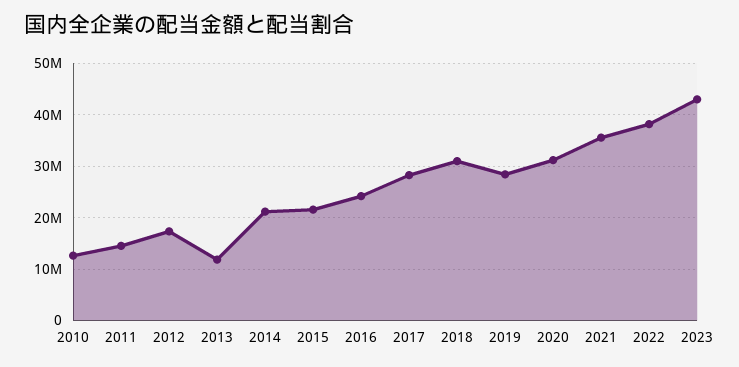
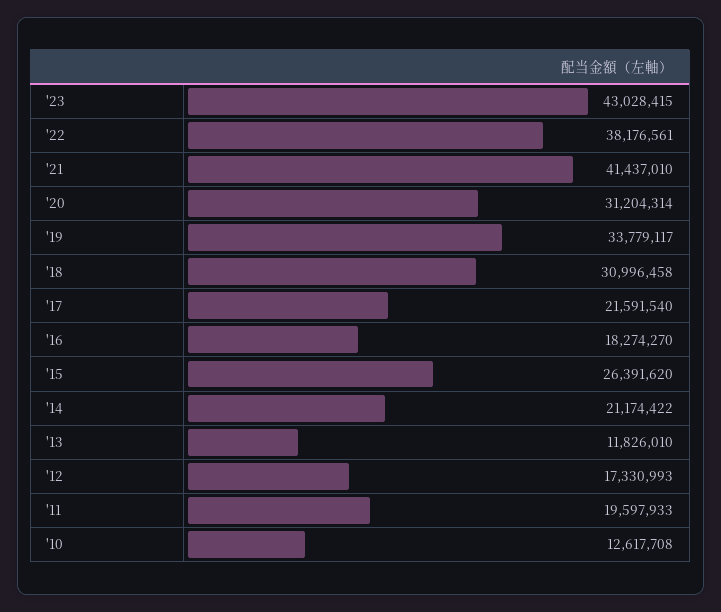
  {
    "2010": 12617708,
-   "2011": 14000000,
+   "2011": 19597933,
    "2012": 17330993,
    "2013": 11826010,
    "2014": 21174422,
-   "2015": 22000000,
+   "2015": 26391620,
-   "2016": 24000000,
+   "2016": 18274270,
-   "2017": 28000000,
+   "2017": 21591540,
    "2018": 30996458,
-   "2019": 28000000,
+   "2019": 33779117,
    "2020": 31204314,
-   "2021": 36000000,
+   "2021": 41437010,
    "2022": 38176561,
    "2023": 43028415
  }

